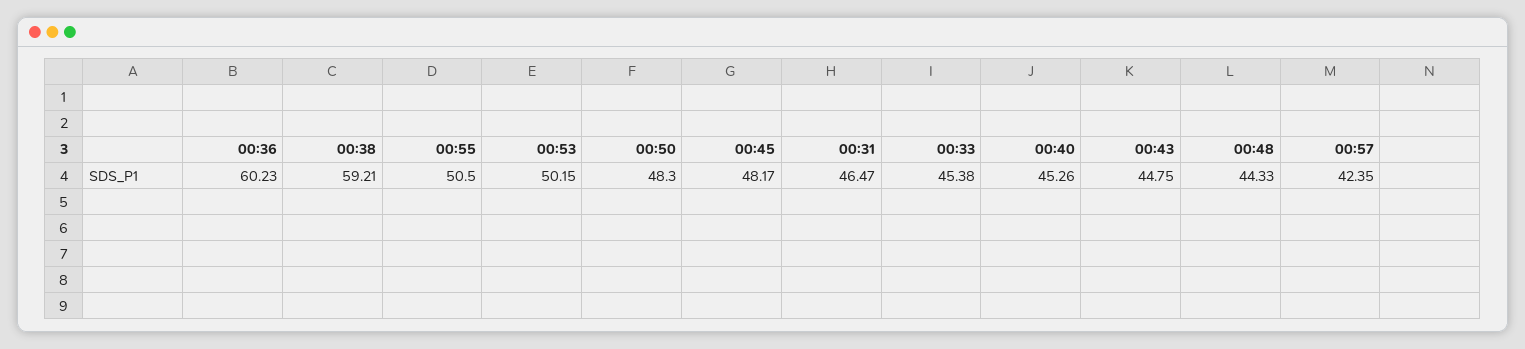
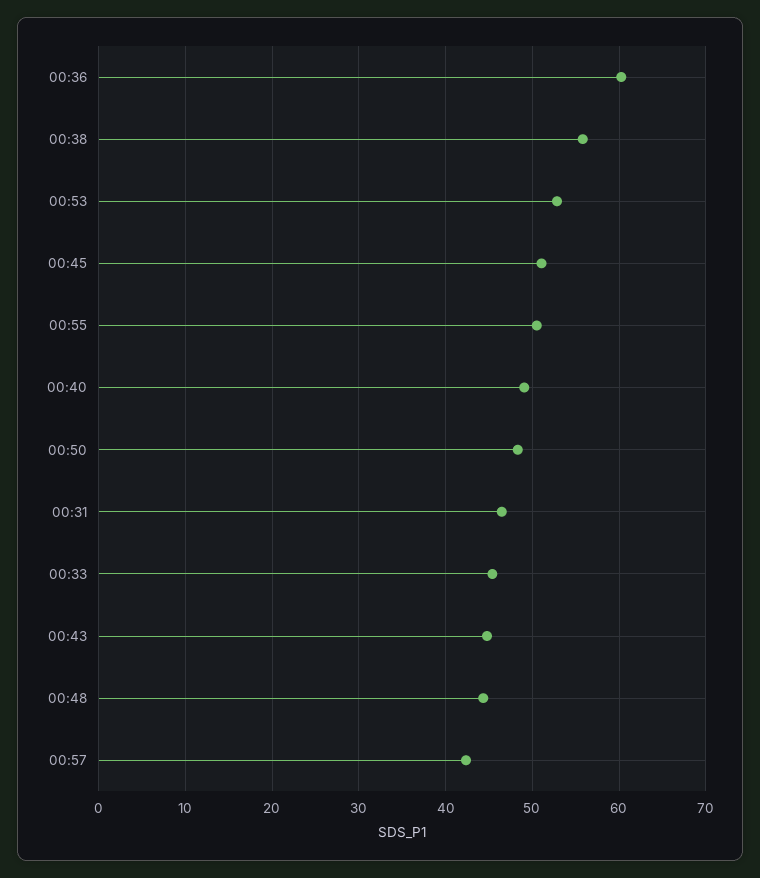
  {
    "00:36": 60.23,
-   "00:38": 59.21,
+   "00:38": 56,
    "00:55": 50.5,
-   "00:53": 50.15,
+   "00:53": 53,
    "00:50": 48.3,
-   "00:45": 48.17,
+   "00:45": 51,
    "00:31": 46.47,
    "00:33": 45.38,
-   "00:40": 45.26,
+   "00:40": 49,
    "00:43": 44.75,
    "00:48": 44.33,
    "00:57": 42.35
  }

